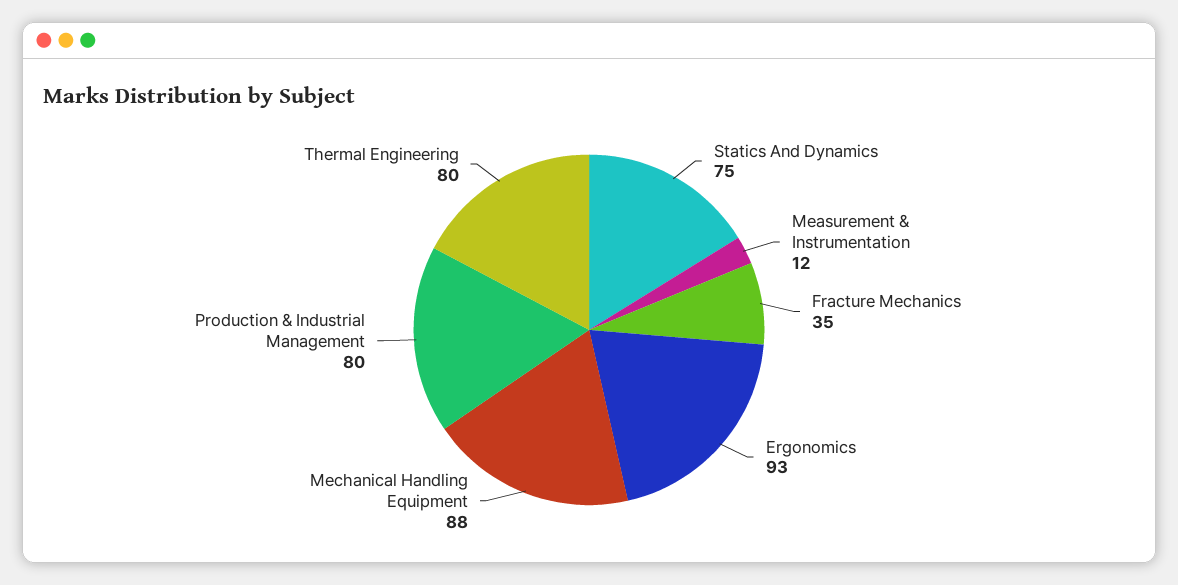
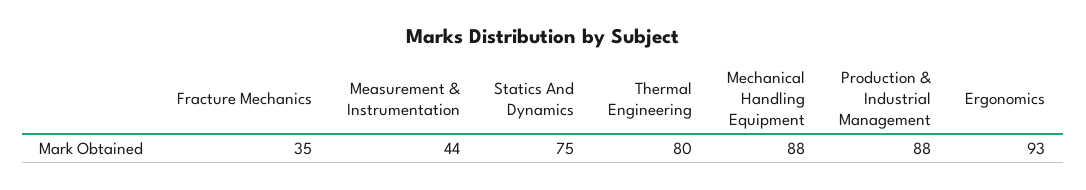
  {
    "Statics And Dynamics": 75,
-   "Measurement & Instrumentation": 12,
+   "Measurement & Instrumentation": 44,
    "Fracture Mechanics": 35,
    "Ergonomics": 93,
    "Mechanical Handling Equipment": 88,
-   "Production & Industrial Management": 80,
+   "Production & Industrial Management": 88,
    "Thermal Engineering": 80
  }

